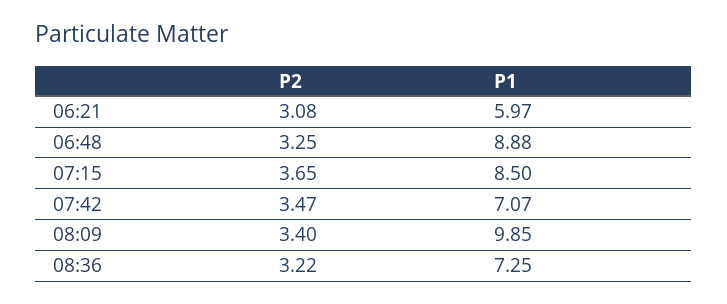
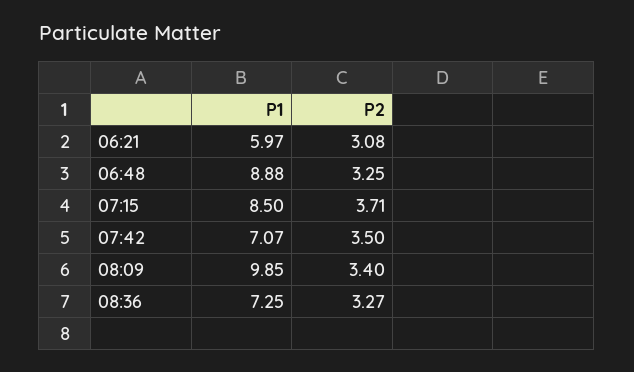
  {
    "P2": {
      "06:21": 3.08,
      "06:48": 3.25,
-     "07:15": 3.65,
+     "07:15": 3.71,
-     "07:42": 3.47,
+     "07:42": 3.5,
      "08:09": 3.4,
-     "08:36": 3.22
+     "08:36": 3.27
    },
    "P1": {
      "06:21": 5.97,
      "06:48": 8.88,
      "07:15": 8.5,
      "07:42": 7.07,
      "08:09": 9.85,
      "08:36": 7.25
    }
  }

